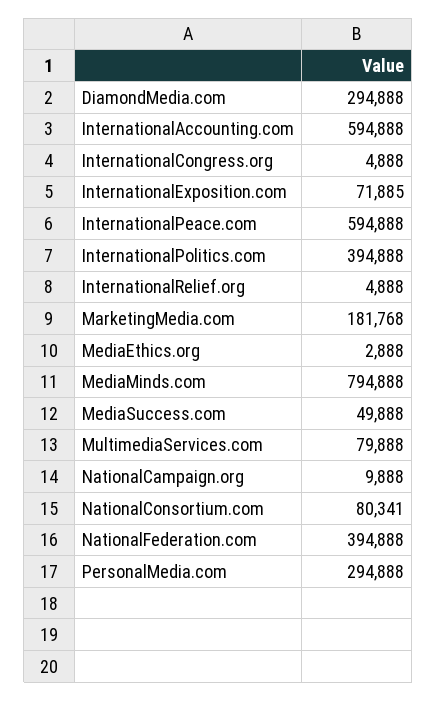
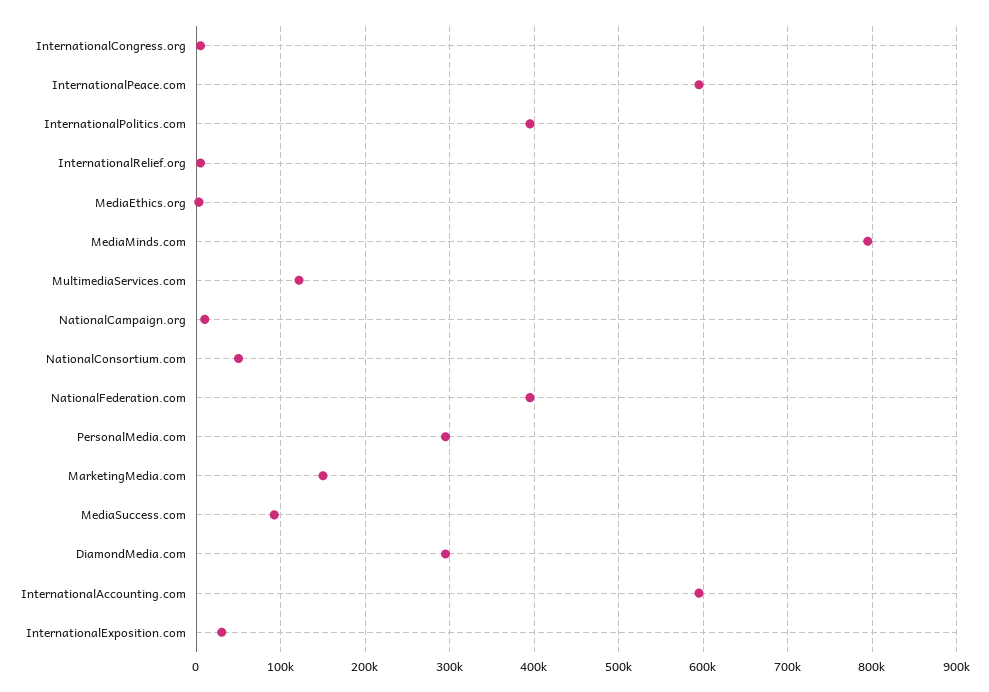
  {
    "DiamondMedia.com": 294888,
    "InternationalAccounting.com": 594888,
    "InternationalCongress.org": 4888,
-   "InternationalExposition.com": 71885,
+   "InternationalExposition.com": 30000,
    "InternationalPeace.com": 594888,
    "InternationalPolitics.com": 394888,
    "InternationalRelief.org": 4888,
-   "MarketingMedia.com": 181768,
+   "MarketingMedia.com": 150000,
    "MediaEthics.org": 2888,
    "MediaMinds.com": 794888,
-   "MediaSuccess.com": 49888,
+   "MediaSuccess.com": 90000,
-   "MultimediaServices.com": 79888,
+   "MultimediaServices.com": 120000,
    "NationalCampaign.org": 9888,
-   "NationalConsortium.com": 80341,
+   "NationalConsortium.com": 50000,
    "NationalFederation.com": 394888,
    "PersonalMedia.com": 294888
  }

